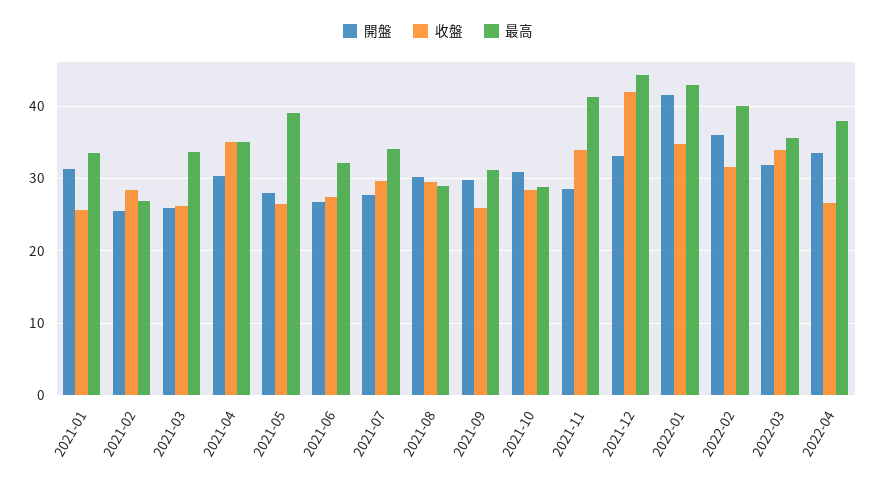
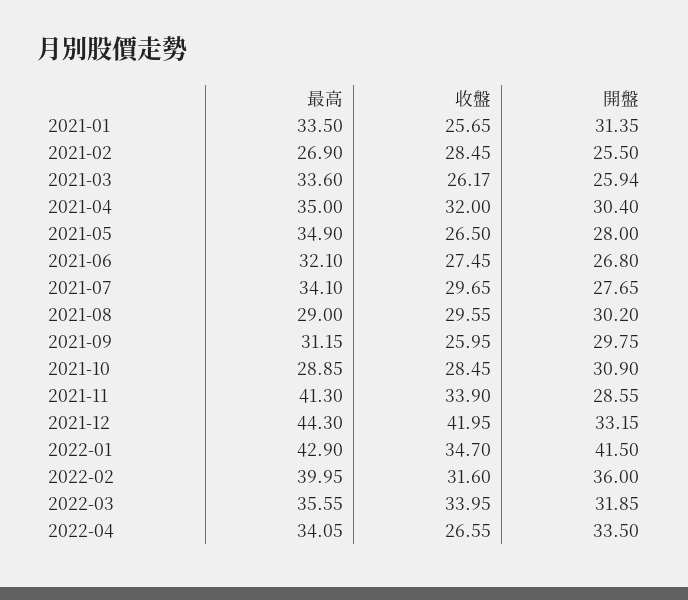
  {
    "開盤": {
      "2021-01": 31.35,
      "2021-02": 25.5,
      "2021-03": 25.94,
      "2021-04": 30.4,
      "2021-05": 28,
      "2021-06": 26.8,
      "2021-07": 27.65,
      "2021-08": 30.2,
      "2021-09": 29.75,
      "2021-10": 30.9,
      "2021-11": 28.55,
      "2021-12": 33.15,
      "2022-01": 41.5,
      "2022-02": 36,
      "2022-03": 31.85,
      "2022-04": 33.5
    },
    "收盤": {
      "2021-01": 25.65,
      "2021-02": 28.45,
      "2021-03": 26.17,
-     "2021-04": 35,
+     "2021-04": 32,
      "2021-05": 26.5,
      "2021-06": 27.45,
      "2021-07": 29.65,
      "2021-08": 29.55,
      "2021-09": 25.95,
      "2021-10": 28.45,
      "2021-11": 33.9,
      "2021-12": 41.95,
      "2022-01": 34.7,
      "2022-02": 31.6,
      "2022-03": 33.95,
      "2022-04": 26.55
    },
    "最高": {
      "2021-01": 33.5,
      "2021-02": 26.9,
      "2021-03": 33.6,
      "2021-04": 35,
-     "2021-05": 39,
+     "2021-05": 34.9,
      "2021-06": 32.1,
      "2021-07": 34.1,
      "2021-08": 29,
      "2021-09": 31.15,
      "2021-10": 28.85,
      "2021-11": 41.3,
      "2021-12": 44.3,
      "2022-01": 42.9,
      "2022-02": 39.95,
      "2022-03": 35.55,
-     "2022-04": 38
+     "2022-04": 34.05
    }
  }

